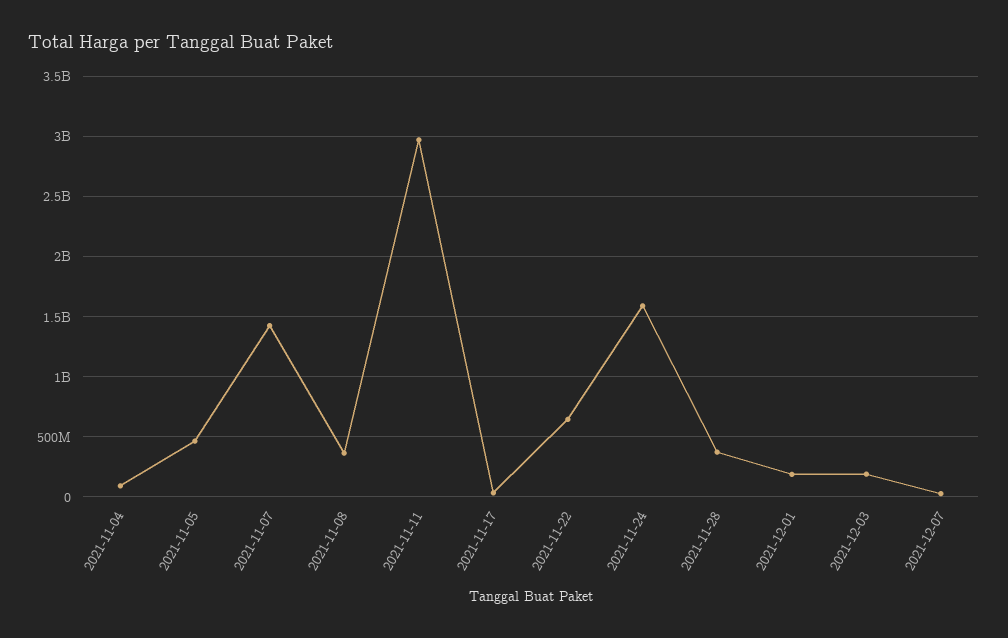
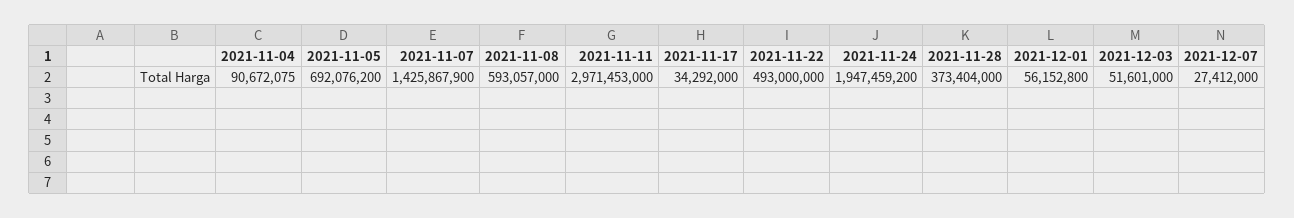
  {
    "2021-11-04": 90672075,
-   "2021-11-05": 450000000,
+   "2021-11-05": 692076200,
    "2021-11-07": 1425867900,
-   "2021-11-08": 350000000,
+   "2021-11-08": 593057000,
    "2021-11-11": 2971453000,
    "2021-11-17": 34292000,
-   "2021-11-22": 650000000,
+   "2021-11-22": 493000000,
-   "2021-11-24": 1600000000,
+   "2021-11-24": 1947459200,
    "2021-11-28": 373404000,
-   "2021-12-01": 200000000,
+   "2021-12-01": 56152800,
-   "2021-12-03": 200000000,
+   "2021-12-03": 51601000,
    "2021-12-07": 27412000
  }

